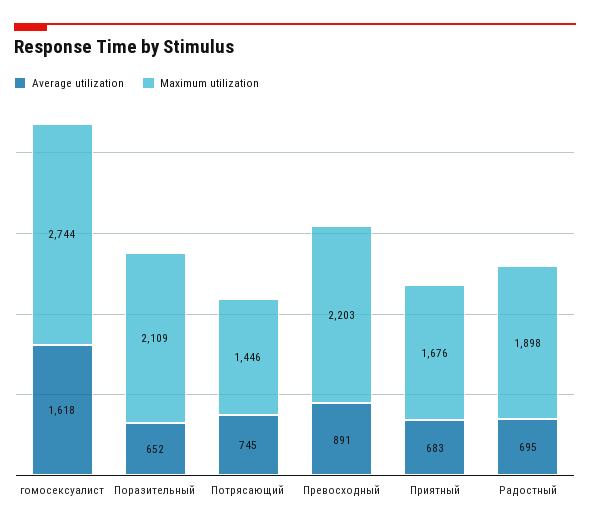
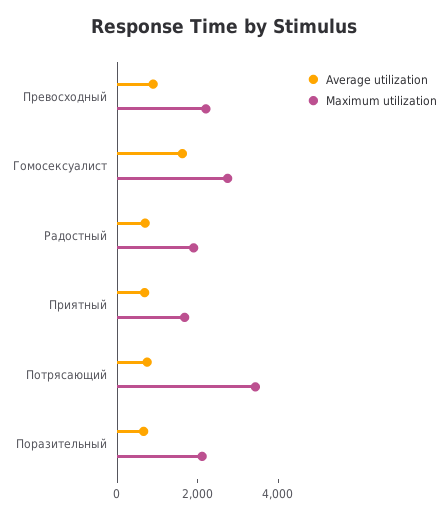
  {
    "Average utilization": {
      "гомосексуалист": 1618,
      "Поразительный": 652,
      "Потрясающий": 745,
      "Превосходный": 891,
      "Приятный": 683,
      "Радостный": 695
    },
    "Maximum utilization": {
      "гомосексуалист": 2744,
      "Поразительный": 2109,
-     "Потрясающий": 1446,
+     "Потрясающий": 3500,
      "Превосходный": 2203,
      "Приятный": 1676,
      "Радостный": 1898
    }
  }

